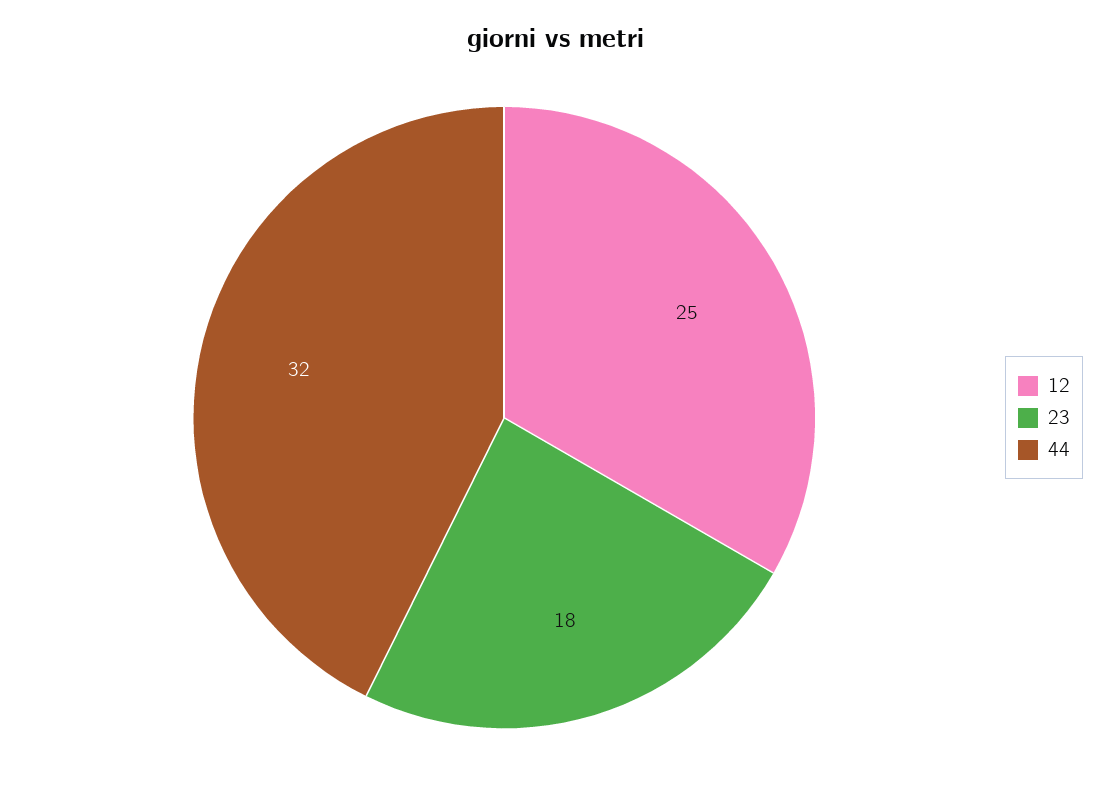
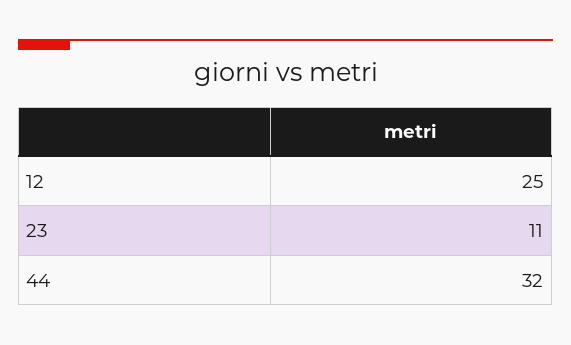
  {
    "12": 25,
-   "23": 18,
+   "23": 11,
    "44": 32
  }

